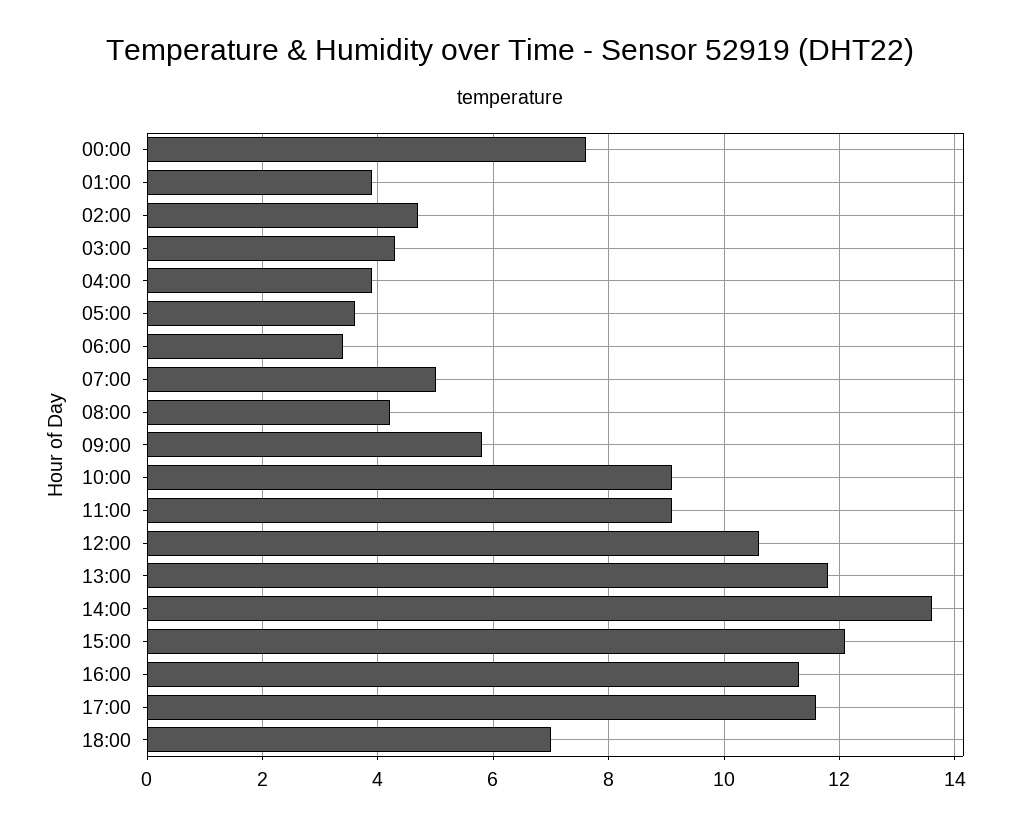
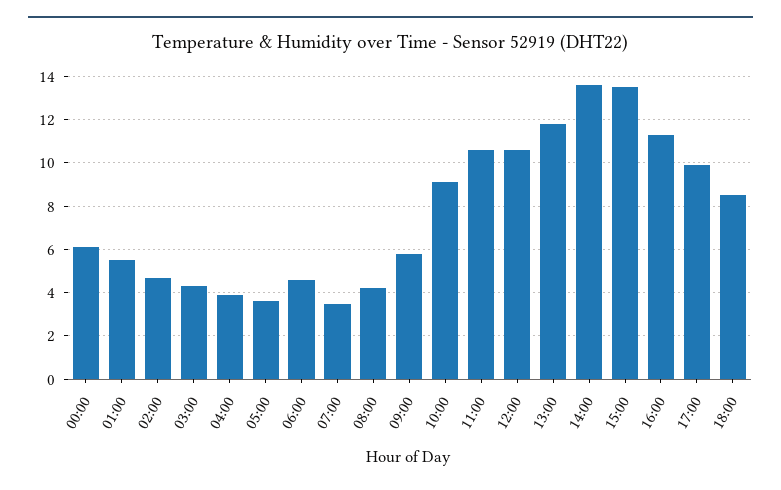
  {
-   "00:00": 7.5,
+   "00:00": 6,
-   "01:00": 4,
+   "01:00": 5.5,
    "02:00": 4.5,
    "03:00": 4.5,
    "04:00": 4,
    "05:00": 3.5,
-   "06:00": 3.5,
+   "06:00": 4.5,
-   "07:00": 5,
+   "07:00": 3.5,
    "08:00": 4,
    "09:00": 6,
    "10:00": 9,
-   "11:00": 9,
+   "11:00": 10.5,
    "12:00": 10.5,
    "13:00": 12,
    "14:00": 13.5,
-   "15:00": 12,
+   "15:00": 13.5,
    "16:00": 11.5,
-   "17:00": 11.5,
+   "17:00": 10,
-   "18:00": 7
+   "18:00": 8.5
  }

